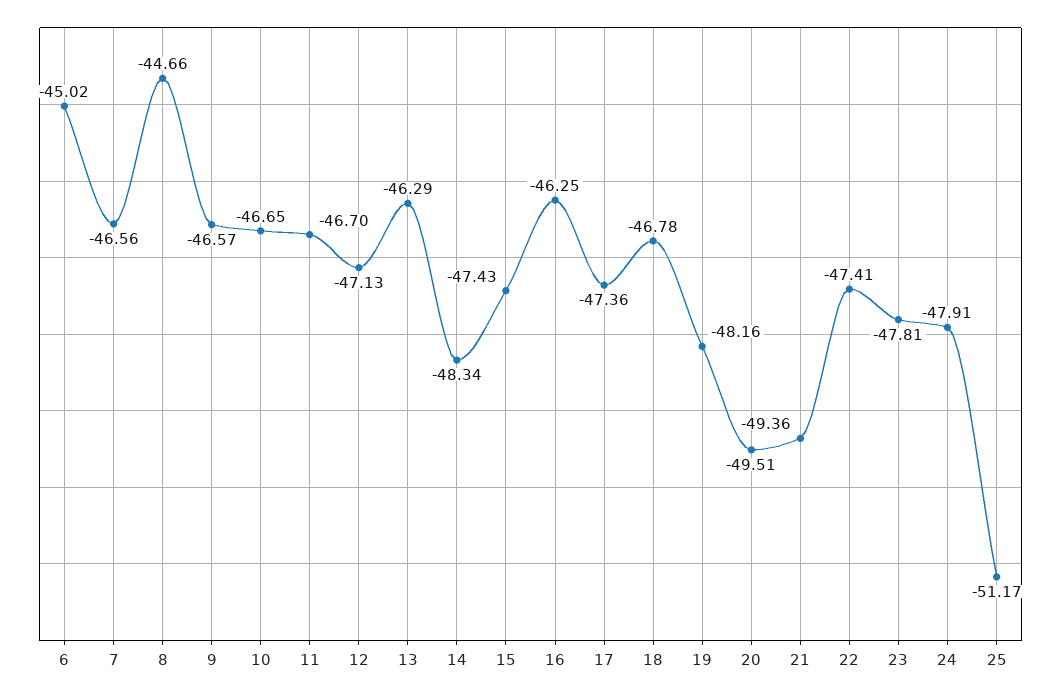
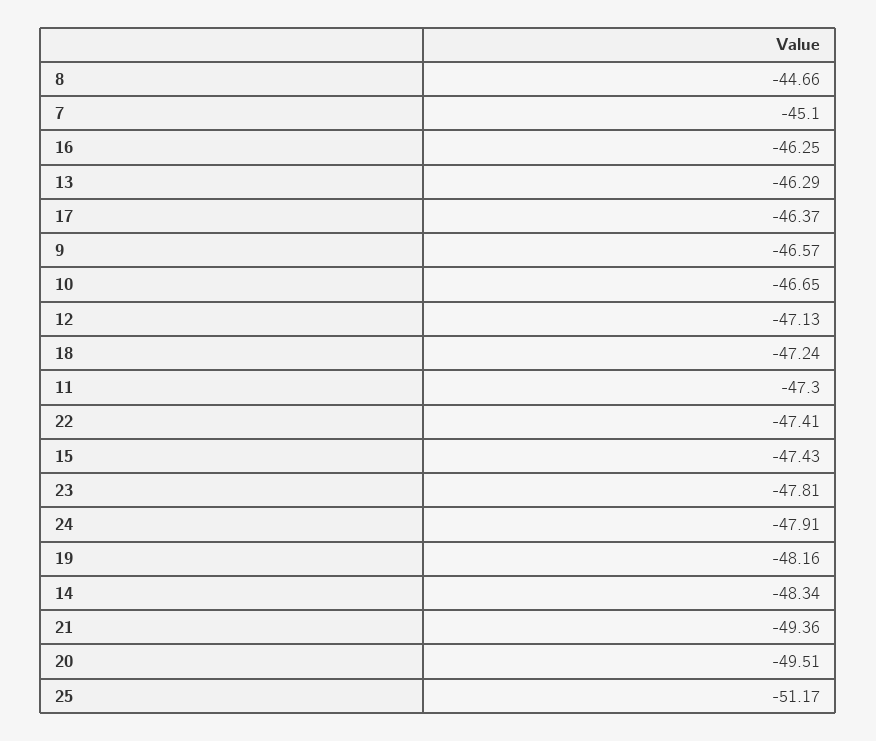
  {
-   "6": -45.02,
-   "7": -46.56,
+   "7": -45.1,
    "8": -44.66,
    "9": -46.57,
    "10": -46.65,
-   "11": -46.7,
+   "11": -47.3,
    "12": -47.13,
    "13": -46.29,
    "14": -48.34,
    "15": -47.43,
    "16": -46.25,
-   "17": -47.36,
+   "17": -46.37,
-   "18": -46.78,
+   "18": -47.24,
    "19": -48.16,
    "20": -49.51,
    "21": -49.36,
    "22": -47.41,
    "23": -47.81,
    "24": -47.91,
    "25": -51.17
  }

